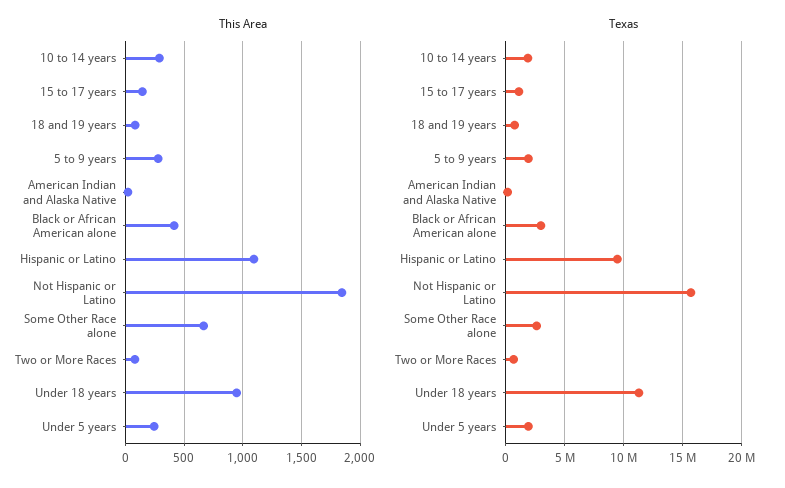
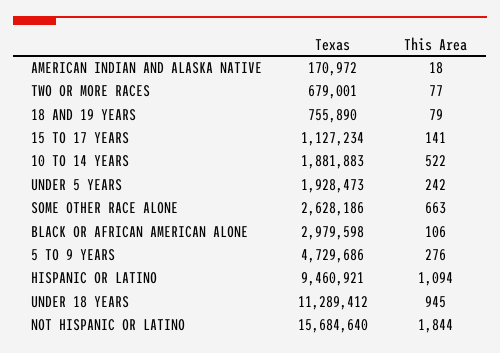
  {
    "This Area": {
-     "10 to 14 years": 300,
+     "10 to 14 years": 522,
      "15 to 17 years": 141,
      "18 and 19 years": 79,
      "5 to 9 years": 276,
      "American Indian and Alaska Native": 18,
-     "Black or African American alone": 400,
+     "Black or African American alone": 106,
      "Hispanic or Latino": 1094,
      "Not Hispanic or Latino": 1844,
      "Some Other Race alone": 663,
      "Two or More Races": 77,
      "Under 18 years": 945,
      "Under 5 years": 242
    },
    "Texas": {
      "10 to 14 years": 1881883,
      "15 to 17 years": 1127234,
      "18 and 19 years": 755890,
-     "5 to 9 years": 2000000,
+     "5 to 9 years": 4729686,
      "American Indian and Alaska Native": 170972,
      "Black or African American alone": 2979598,
      "Hispanic or Latino": 9460921,
      "Not Hispanic or Latino": 15684640,
      "Some Other Race alone": 2628186,
      "Two or More Races": 679001,
      "Under 18 years": 11289412,
      "Under 5 years": 1928473
    }
  }

